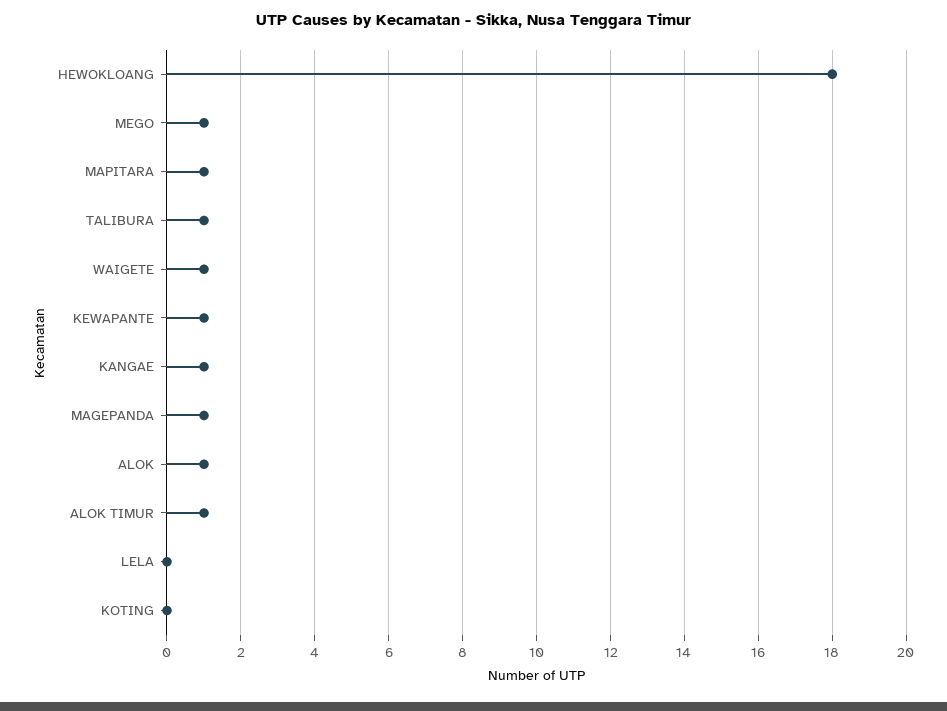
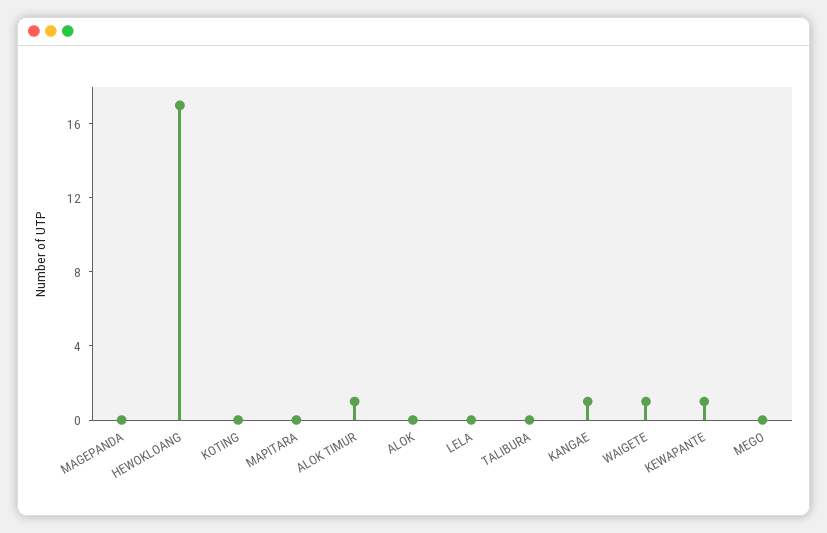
  {
-   "HEWOKLOANG": 18,
+   "HEWOKLOANG": 17,
-   "MEGO": 1,
+   "MEGO": 0,
-   "MAPITARA": 1,
+   "MAPITARA": 0,
-   "TALIBURA": 1,
+   "TALIBURA": 0,
    "WAIGETE": 1,
    "KEWAPANTE": 1,
    "KANGAE": 1,
-   "MAGEPANDA": 1,
+   "MAGEPANDA": 0,
-   "ALOK": 1,
+   "ALOK": 0,
    "ALOK TIMUR": 1,
    "LELA": 0,
    "KOTING": 0
  }

